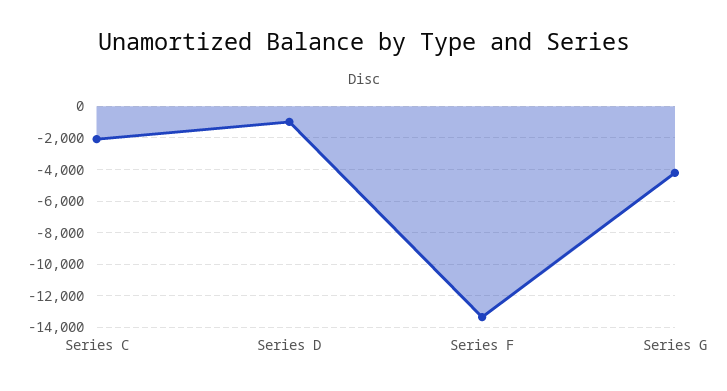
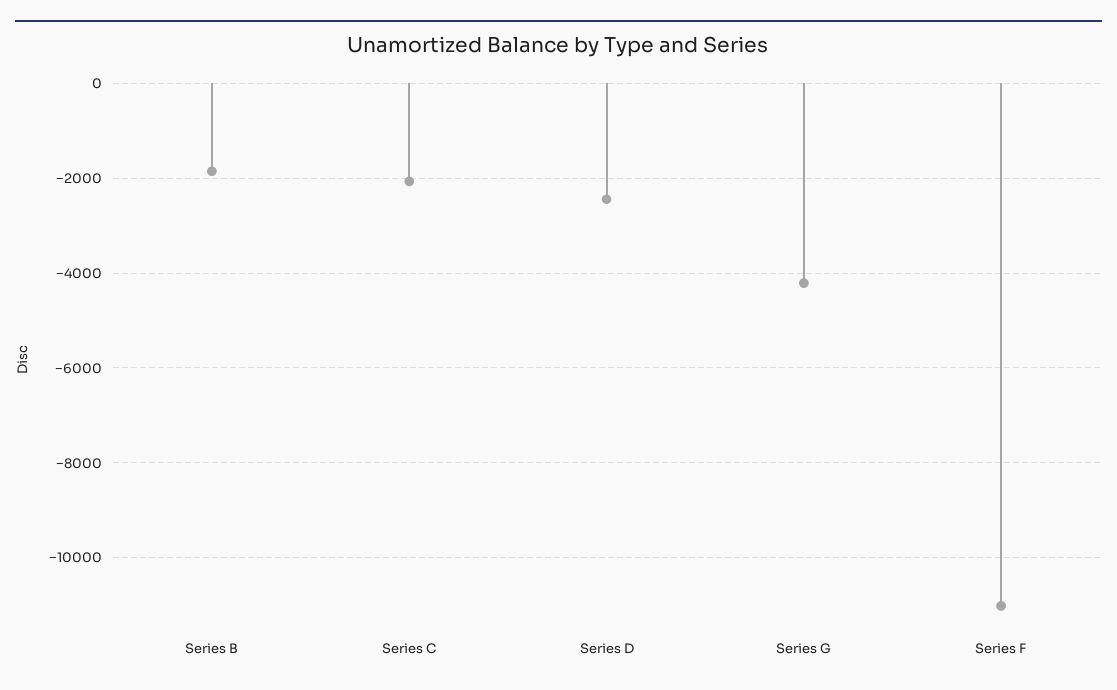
  {
    "Series C": -2000,
-   "Series D": -1000,
+   "Series D": -2400,
-   "Series F": -13500,
+   "Series F": -11000,
-   "Series G": -4200
+   "Series G": -4200,
+   "Series B": -1800
  }

